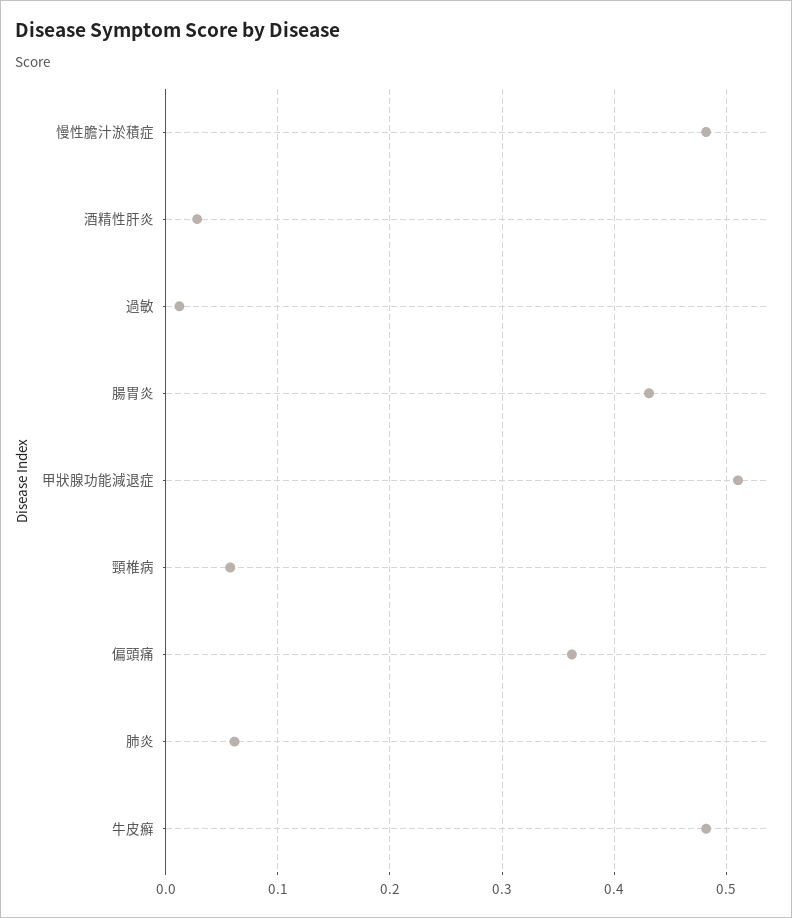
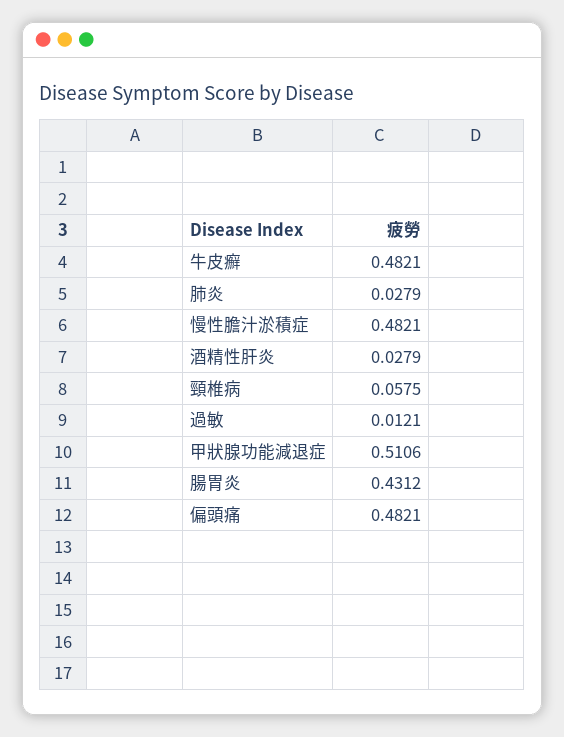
  {
    "慢性膽汁淤積症": 0.4821,
    "酒精性肝炎": 0.0279,
    "過敏": 0.0121,
    "腸胃炎": 0.4312,
    "甲狀腺功能減退症": 0.5106,
    "頸椎病": 0.0575,
-   "偏頭痛": 0.36,
+   "偏頭痛": 0.4821,
-   "肺炎": 0.06,
+   "肺炎": 0.0279,
    "牛皮癬": 0.4821
  }

